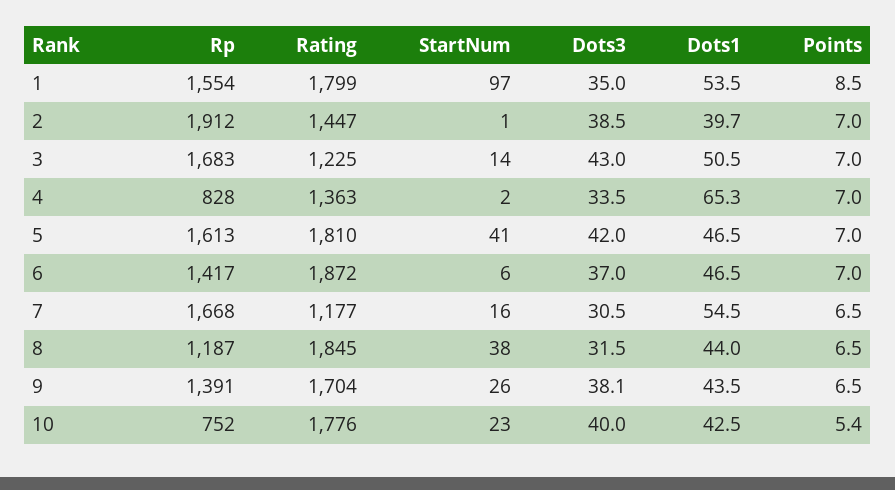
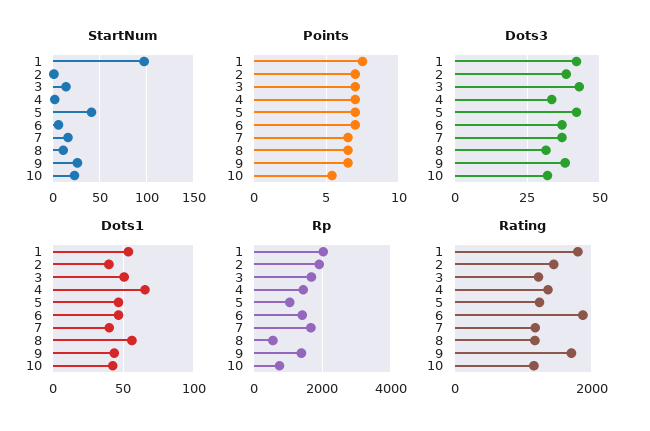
  {
    "Rp": {
-     "1": 1554,
+     "1": 2000,
      "2": 1912,
      "3": 1683,
-     "4": 828,
+     "4": 1400,
-     "5": 1613,
+     "5": 1000,
      "6": 1417,
      "7": 1668,
-     "8": 1187,
+     "8": 600,
      "9": 1391,
      "10": 752
    },
    "Rating": {
      "1": 1799,
      "2": 1447,
      "3": 1225,
      "4": 1363,
-     "5": 1810,
+     "5": 1200,
      "6": 1872,
      "7": 1177,
-     "8": 1845,
+     "8": 1200,
      "9": 1704,
-     "10": 1776
+     "10": 1200
    },
    "StartNum": {
      "1": 97,
      "2": 1,
      "3": 14,
      "4": 2,
      "5": 41,
      "6": 6,
      "7": 16,
-     "8": 38,
+     "8": 10,
      "9": 26,
      "10": 23
    },
    "Dots3": {
-     "1": 35,
+     "1": 42.5,
      "2": 38.5,
      "3": 43,
      "4": 33.5,
      "5": 42,
      "6": 37,
-     "7": 30.5,
+     "7": 37.5,
      "8": 31.5,
      "9": 38.1,
-     "10": 40
+     "10": 32.5
    },
    "Dots1": {
      "1": 53.5,
      "2": 39.7,
      "3": 50.5,
      "4": 65.3,
      "5": 46.5,
      "6": 46.5,
-     "7": 54.5,
+     "7": 40,
-     "8": 44,
+     "8": 55,
      "9": 43.5,
      "10": 42.5
    },
    "Points": {
-     "1": 8.5,
+     "1": 7.5,
      "2": 7,
      "3": 7,
      "4": 7,
      "5": 7,
      "6": 7,
      "7": 6.5,
      "8": 6.5,
      "9": 6.5,
      "10": 5.4
    }
  }

